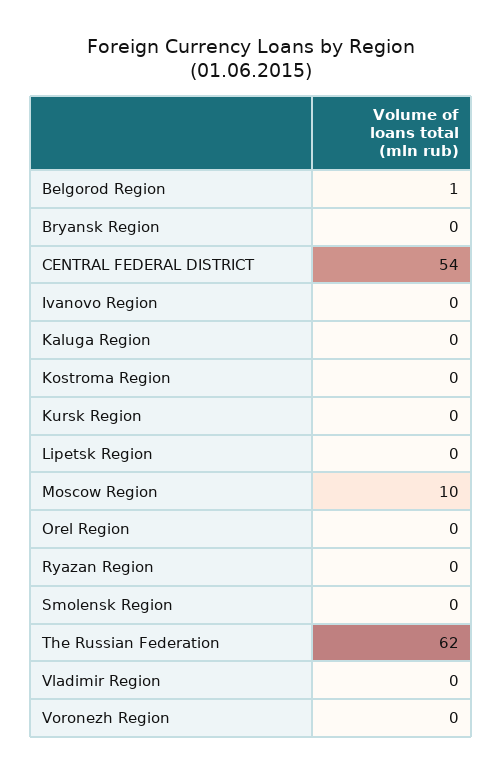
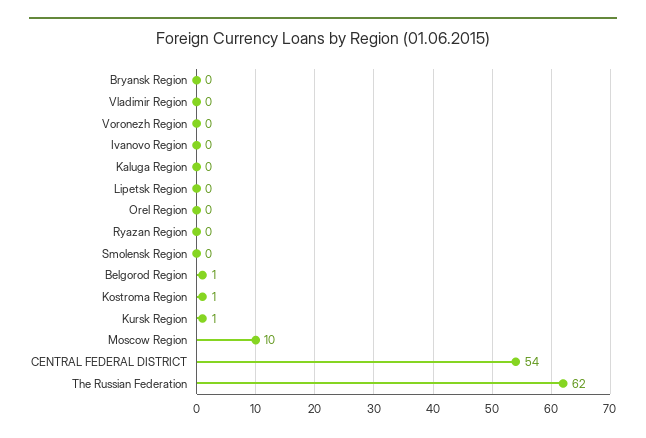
  {
    "Belgorod Region": 1,
    "Bryansk Region": 0,
    "CENTRAL FEDERAL DISTRICT": 54,
    "Ivanovo Region": 0,
    "Kaluga Region": 0,
-   "Kostroma Region": 0,
+   "Kostroma Region": 1,
-   "Kursk Region": 0,
+   "Kursk Region": 1,
    "Lipetsk Region": 0,
    "Moscow Region": 10,
    "Orel Region": 0,
    "Ryazan Region": 0,
    "Smolensk Region": 0,
    "The Russian Federation": 62,
    "Vladimir Region": 0,
    "Voronezh Region": 0
  }

